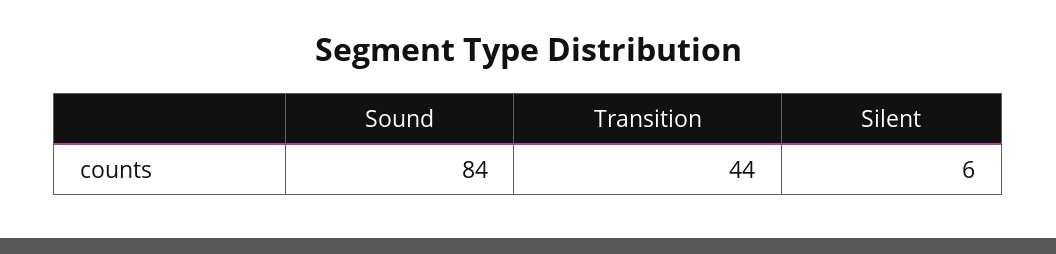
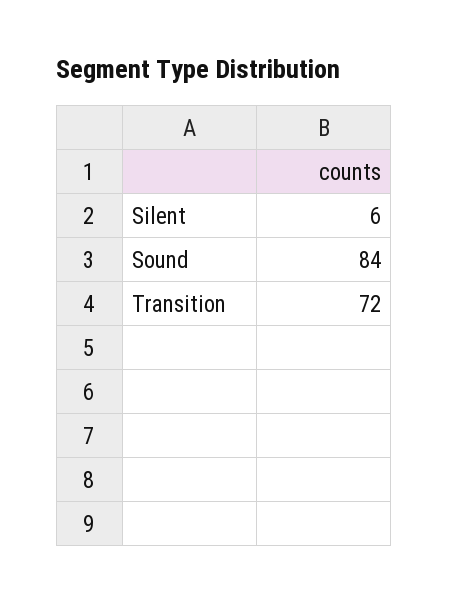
  {
    "Sound": 84,
-   "Transition": 44,
+   "Transition": 72,
    "Silent": 6
  }

